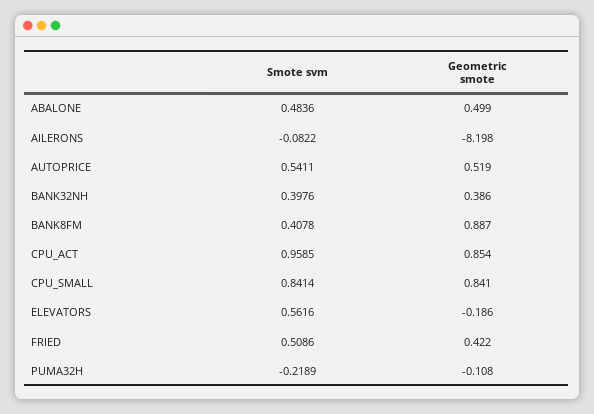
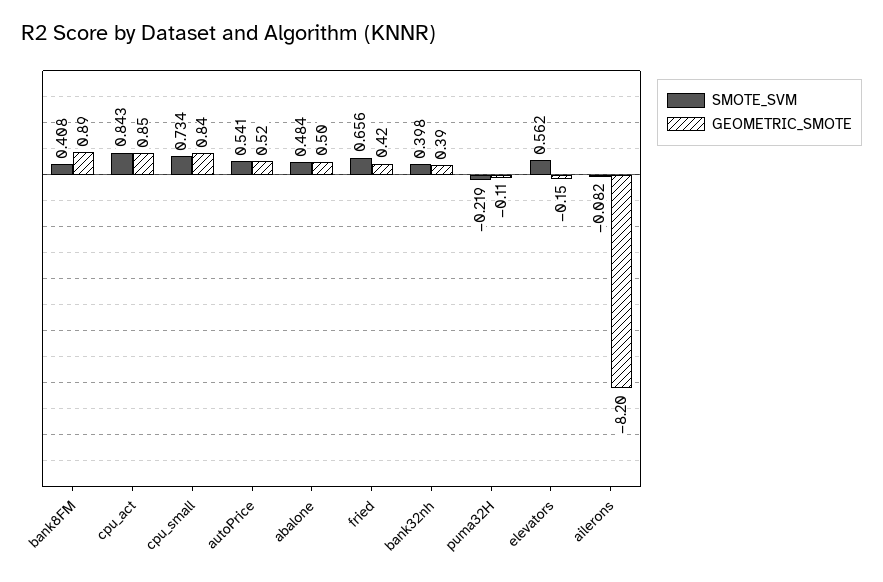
  {
    "Smote svm": {
      "ABALONE": 0.4836,
      "AILERONS": -0.0822,
      "AUTOPRICE": 0.5411,
      "BANK32NH": 0.3976,
      "BANK8FM": 0.4078,
-     "CPU_ACT": 0.9585,
+     "CPU_ACT": 0.843,
-     "CPU_SMALL": 0.8414,
+     "CPU_SMALL": 0.734,
      "ELEVATORS": 0.5616,
-     "FRIED": 0.5086,
+     "FRIED": 0.656,
      "PUMA32H": -0.2189
    },
    "Geometric smote": {
      "ABALONE": 0.499,
      "AILERONS": -8.198,
      "AUTOPRICE": 0.519,
      "BANK32NH": 0.386,
      "BANK8FM": 0.887,
      "CPU_ACT": 0.854,
      "CPU_SMALL": 0.841,
-     "ELEVATORS": -0.186,
+     "ELEVATORS": -0.15,
      "FRIED": 0.422,
      "PUMA32H": -0.108
    }
  }

